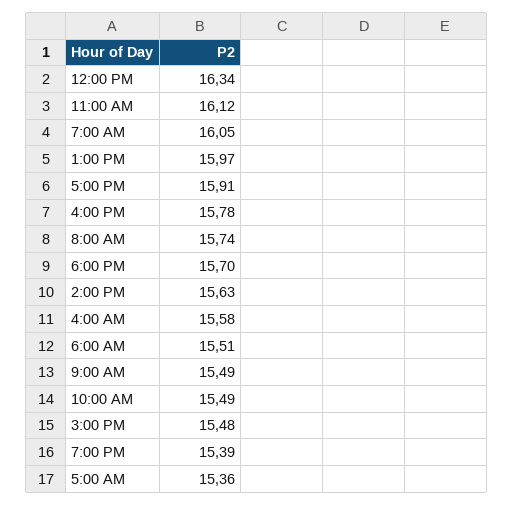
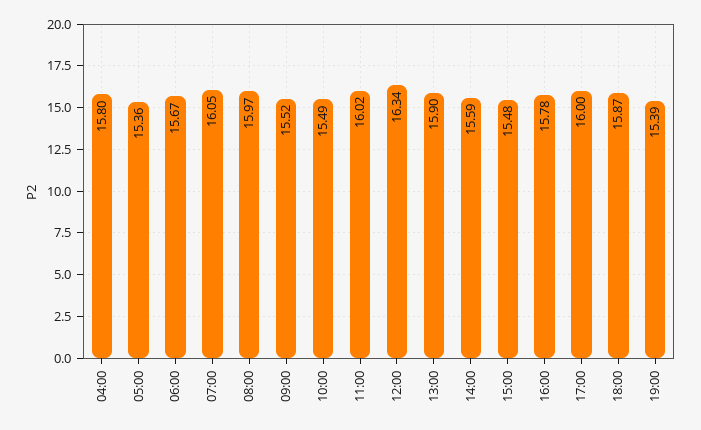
  {
    "12:00 PM": 16.34,
-   "11:00 AM": 16.12,
+   "11:00 AM": 16.02,
    "7:00 AM": 16.05,
-   "1:00 PM": 15.97,
+   "1:00 PM": 15.9,
-   "5:00 PM": 15.91,
+   "5:00 PM": 16,
    "4:00 PM": 15.78,
-   "8:00 AM": 15.74,
+   "8:00 AM": 15.97,
-   "6:00 PM": 15.7,
+   "6:00 PM": 15.87,
-   "2:00 PM": 15.63,
+   "2:00 PM": 15.59,
-   "4:00 AM": 15.58,
+   "4:00 AM": 15.8,
-   "6:00 AM": 15.51,
+   "6:00 AM": 15.67,
-   "9:00 AM": 15.49,
+   "9:00 AM": 15.52,
    "10:00 AM": 15.49,
    "3:00 PM": 15.48,
    "7:00 PM": 15.39,
    "5:00 AM": 15.36
  }

